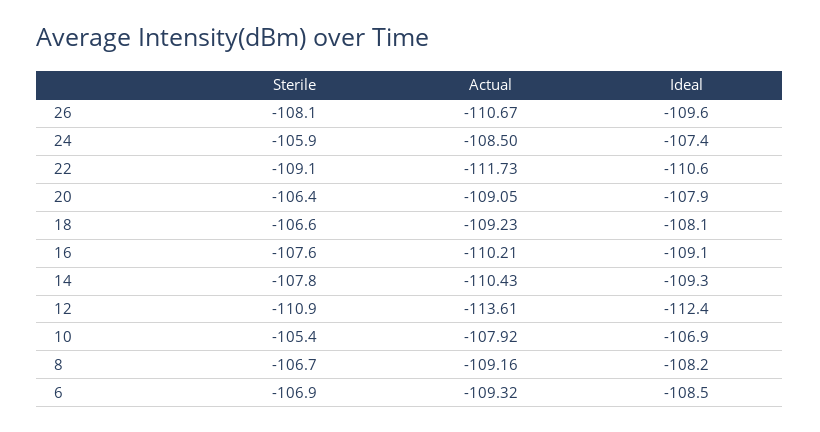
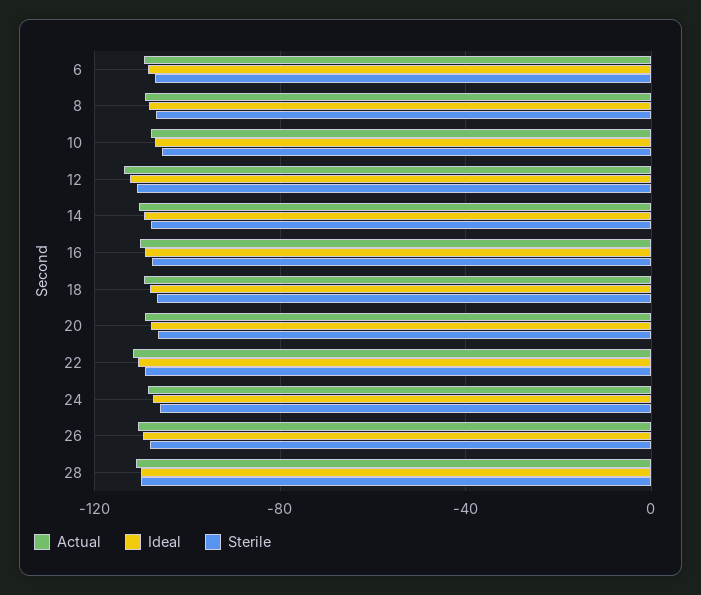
  {
    "Sterile": {
      "26": -108.1,
      "24": -105.9,
      "22": -109.1,
      "20": -106.4,
      "18": -106.6,
      "16": -107.6,
      "14": -107.8,
      "12": -110.9,
      "10": -105.4,
      "8": -106.7,
-     "6": -106.9
+     "6": -106.9,
+     "28": -110
    },
    "Actual": {
      "26": -110.67,
      "24": -108.5,
      "22": -111.73,
      "20": -109.05,
      "18": -109.23,
      "16": -110.21,
      "14": -110.43,
      "12": -113.61,
      "10": -107.92,
      "8": -109.16,
-     "6": -109.32
+     "6": -109.32,
+     "28": -110
    },
    "Ideal": {
      "26": -109.6,
      "24": -107.4,
      "22": -110.6,
      "20": -107.9,
      "18": -108.1,
      "16": -109.1,
      "14": -109.3,
      "12": -112.4,
      "10": -106.9,
      "8": -108.2,
-     "6": -108.5
+     "6": -108.5,
+     "28": -110
    }
  }

